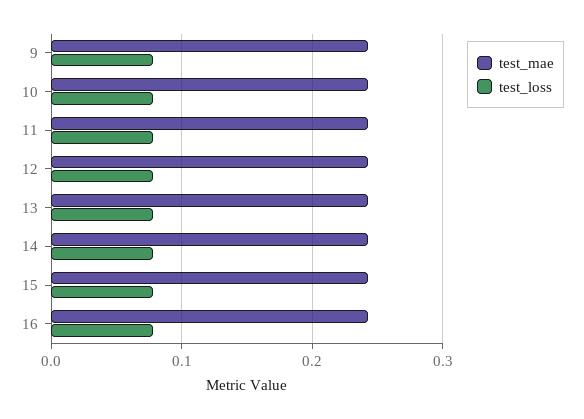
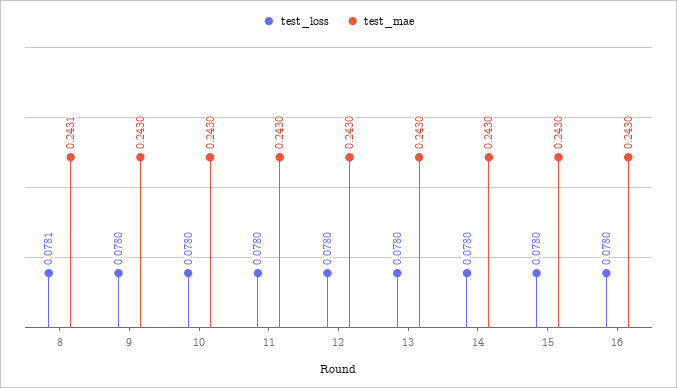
  {
    "test_mae": {
      "9": 0.243,
      "10": 0.243,
      "11": 0.243,
      "12": 0.243,
      "13": 0.243,
      "14": 0.243,
      "15": 0.243,
-     "16": 0.243
+     "16": 0.243,
+     "8": 0.2431
    },
    "test_loss": {
      "9": 0.078,
      "10": 0.078,
      "11": 0.078,
      "12": 0.078,
      "13": 0.078,
      "14": 0.078,
      "15": 0.078,
-     "16": 0.078
+     "16": 0.078,
+     "8": 0.0781
    }
  }

